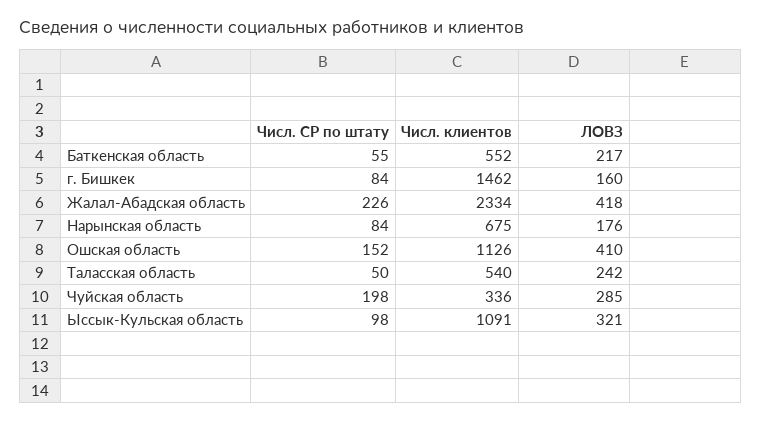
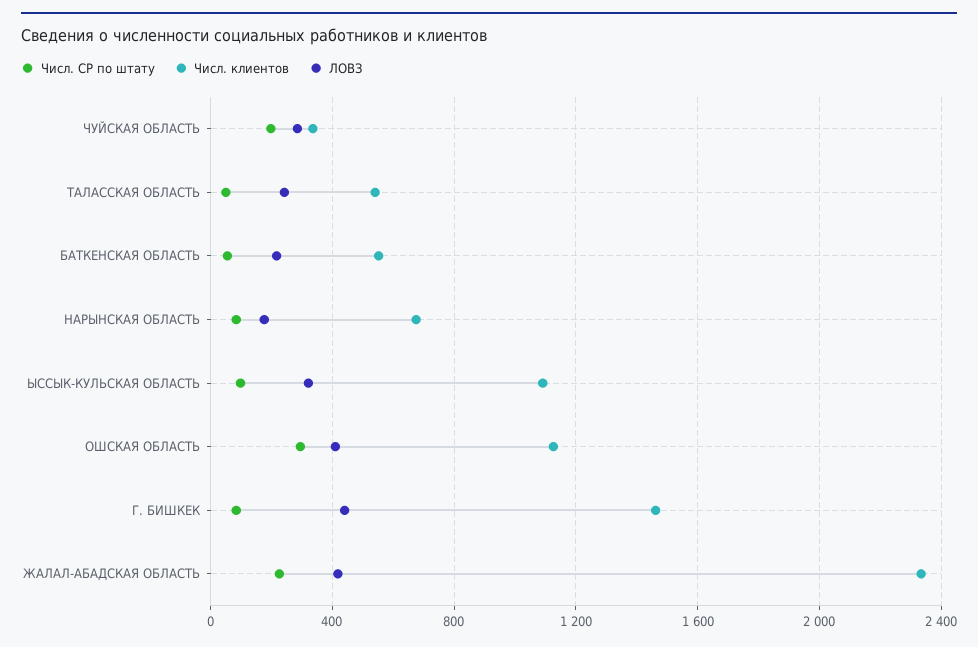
  {
    "Числ. СР по штату": {
      "Баткенская область": 55,
      "г. Бишкек": 84,
      "Жалал-Абадская область": 226,
      "Нарынская область": 84,
-     "Ошская область": 152,
+     "Ошская область": 300,
      "Таласская область": 50,
      "Чуйская область": 198,
      "Ыссык-Кульская область": 98
    },
    "Числ. клиентов": {
      "Баткенская область": 552,
      "г. Бишкек": 1462,
      "Жалал-Абадская область": 2334,
      "Нарынская область": 675,
      "Ошская область": 1126,
      "Таласская область": 540,
      "Чуйская область": 336,
      "Ыссык-Кульская область": 1091
    },
    "ЛОВЗ": {
      "Баткенская область": 217,
-     "г. Бишкек": 160,
+     "г. Бишкек": 450,
      "Жалал-Абадская область": 418,
      "Нарынская область": 176,
      "Ошская область": 410,
      "Таласская область": 242,
      "Чуйская область": 285,
      "Ыссык-Кульская область": 321
    }
  }

